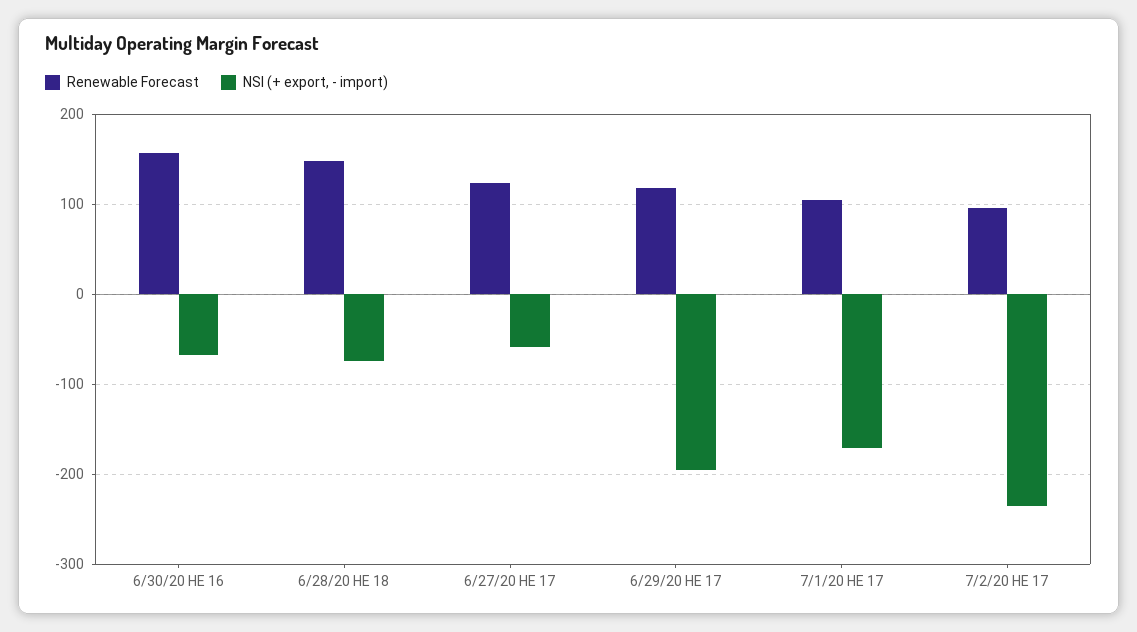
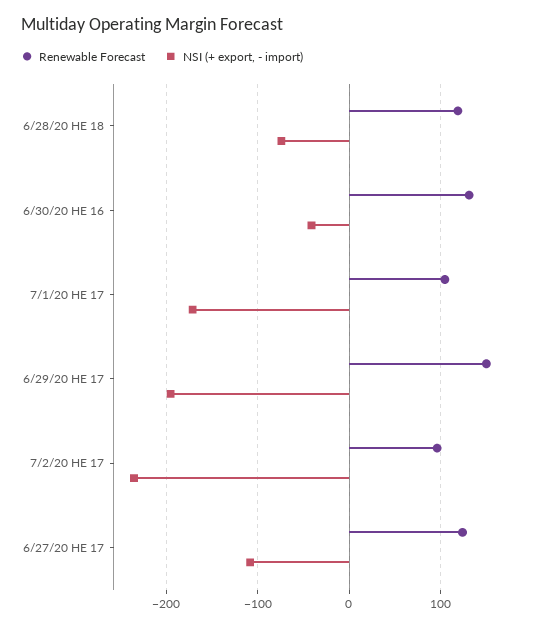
  {
    "Renewable Forecast": {
-     "6/30/20 HE 16": 160,
+     "6/30/20 HE 16": 130,
-     "6/28/20 HE 18": 150,
+     "6/28/20 HE 18": 120,
      "6/27/20 HE 17": 120,
-     "6/29/20 HE 17": 120,
+     "6/29/20 HE 17": 150,
      "7/1/20 HE 17": 100,
      "7/2/20 HE 17": 100
    },
    "NSI (+ export, - import)": {
-     "6/30/20 HE 16": -70,
+     "6/30/20 HE 16": -40,
      "6/28/20 HE 18": -70,
-     "6/27/20 HE 17": -60,
+     "6/27/20 HE 17": -110,
      "6/29/20 HE 17": -200,
      "7/1/20 HE 17": -170,
      "7/2/20 HE 17": -240
    }
  }

